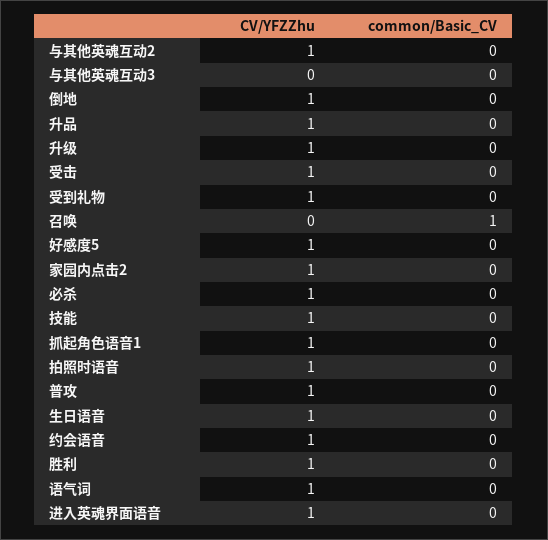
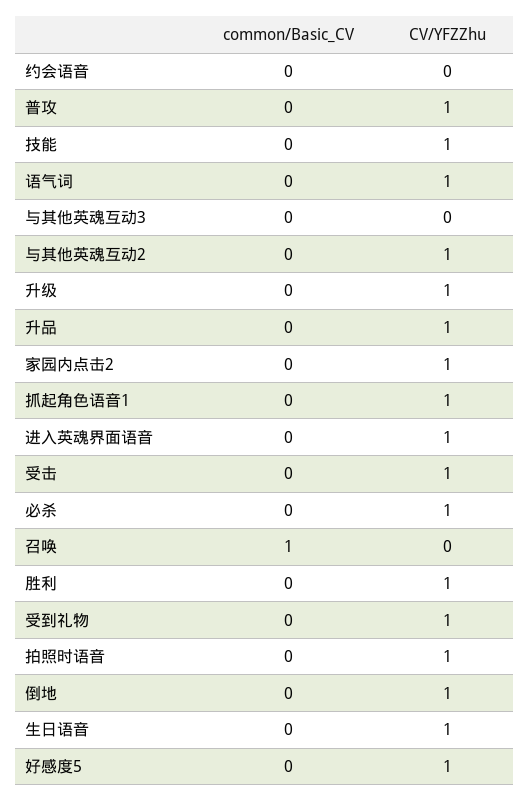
  {
    "CV/YFZZhu": {
      "与其他英魂互动2": 1,
      "与其他英魂互动3": 0,
      "倒地": 1,
      "升品": 1,
      "升级": 1,
      "受击": 1,
      "受到礼物": 1,
      "召唤": 0,
      "好感度5": 1,
      "家园内点击2": 1,
      "必杀": 1,
      "技能": 1,
      "抓起角色语音1": 1,
      "拍照时语音": 1,
      "普攻": 1,
      "生日语音": 1,
-     "约会语音": 1,
+     "约会语音": 0,
      "胜利": 1,
      "语气词": 1,
      "进入英魂界面语音": 1
    },
    "common/Basic_CV": {
      "与其他英魂互动2": 0,
      "与其他英魂互动3": 0,
      "倒地": 0,
      "升品": 0,
      "升级": 0,
      "受击": 0,
      "受到礼物": 0,
      "召唤": 1,
      "好感度5": 0,
      "家园内点击2": 0,
      "必杀": 0,
      "技能": 0,
      "抓起角色语音1": 0,
      "拍照时语音": 0,
      "普攻": 0,
      "生日语音": 0,
      "约会语音": 0,
      "胜利": 0,
      "语气词": 0,
      "进入英魂界面语音": 0
    }
  }

